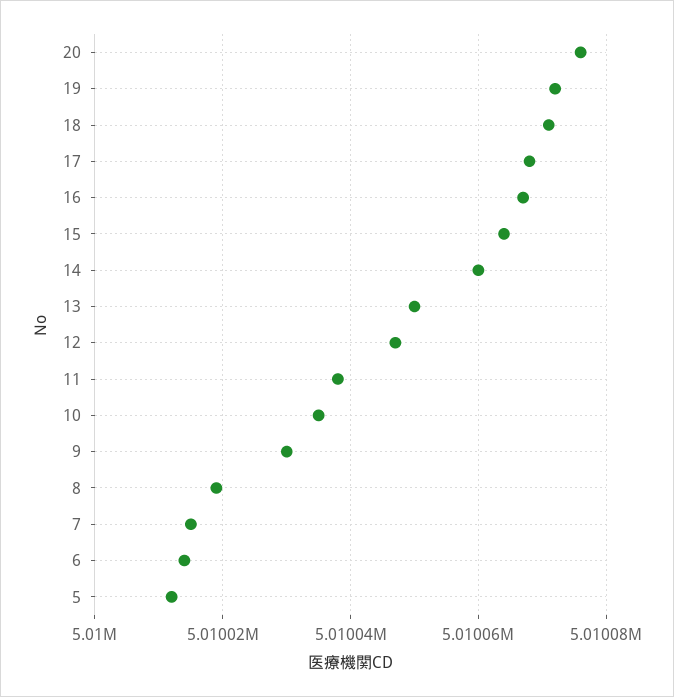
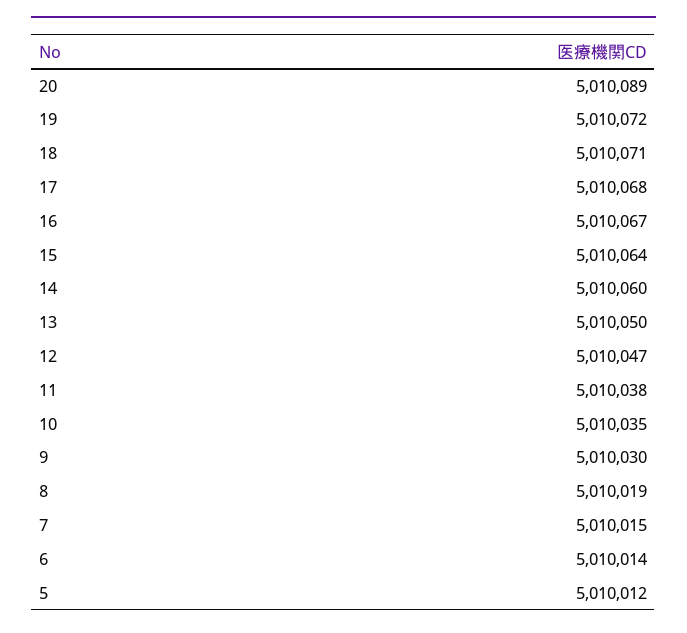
  {
-   "20": 5010075,
+   "20": 5010089,
    "19": 5010072,
    "18": 5010071,
    "17": 5010068,
    "16": 5010067,
    "15": 5010064,
    "14": 5010060,
    "13": 5010050,
    "12": 5010047,
    "11": 5010038,
    "10": 5010035,
    "9": 5010030,
    "8": 5010019,
    "7": 5010015,
    "6": 5010014,
    "5": 5010012
  }

